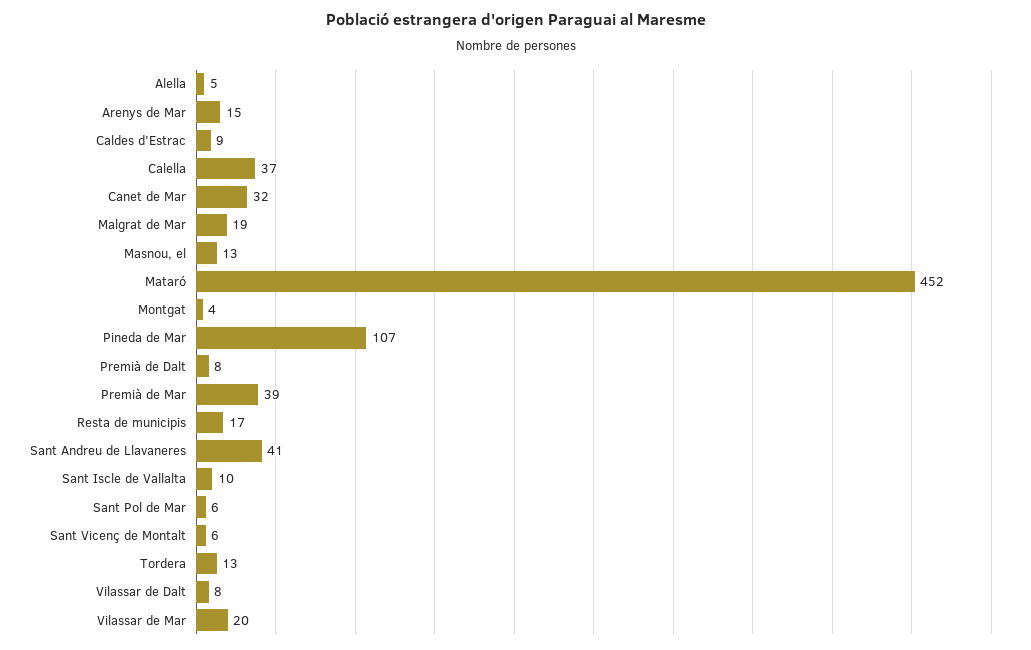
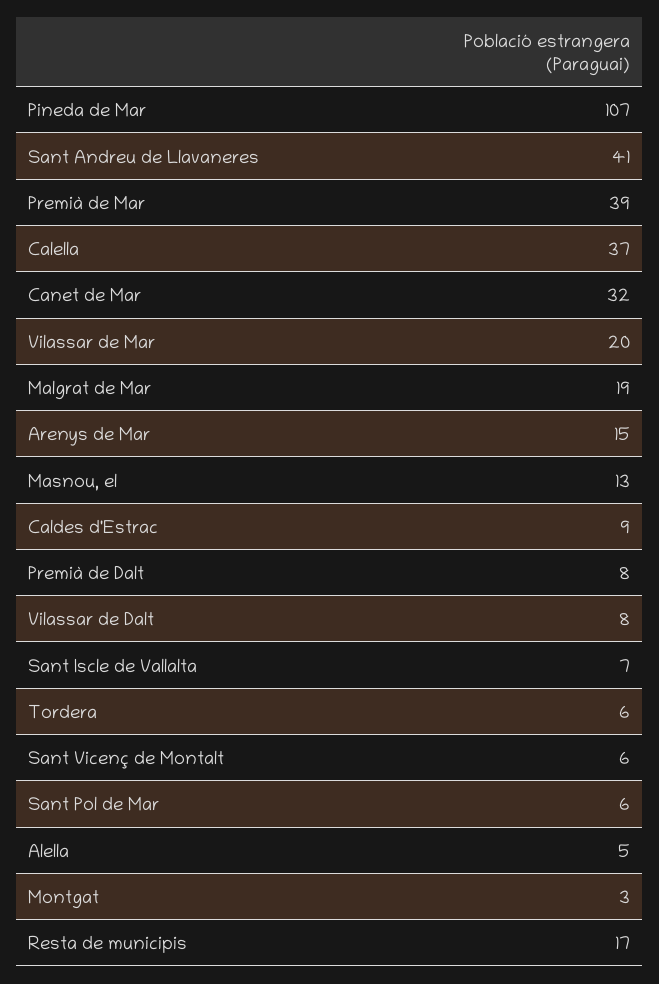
  {
    "Alella": 5,
    "Arenys de Mar": 15,
    "Caldes d'Estrac": 9,
    "Calella": 37,
    "Canet de Mar": 32,
    "Malgrat de Mar": 19,
    "Masnou, el": 13,
-   "Mataró": 452,
-   "Montgat": 4,
+   "Montgat": 3,
    "Pineda de Mar": 107,
    "Premià de Dalt": 8,
    "Premià de Mar": 39,
    "Resta de municipis": 17,
    "Sant Andreu de Llavaneres": 41,
-   "Sant Iscle de Vallalta": 10,
+   "Sant Iscle de Vallalta": 7,
    "Sant Pol de Mar": 6,
    "Sant Vicenç de Montalt": 6,
-   "Tordera": 13,
+   "Tordera": 6,
    "Vilassar de Dalt": 8,
    "Vilassar de Mar": 20
  }

